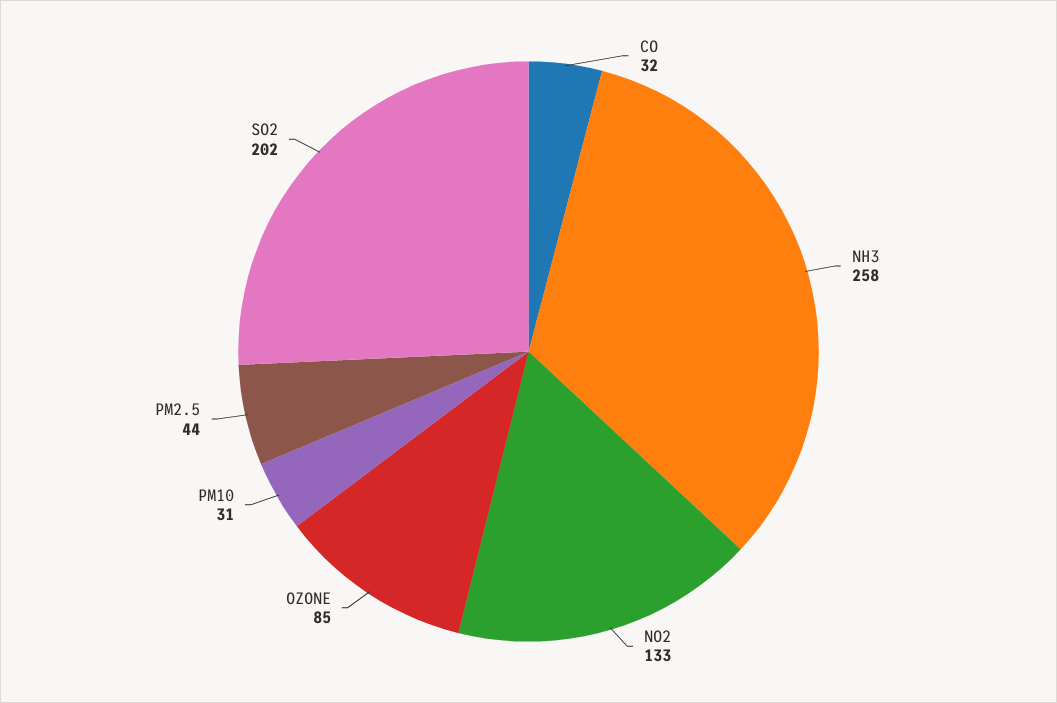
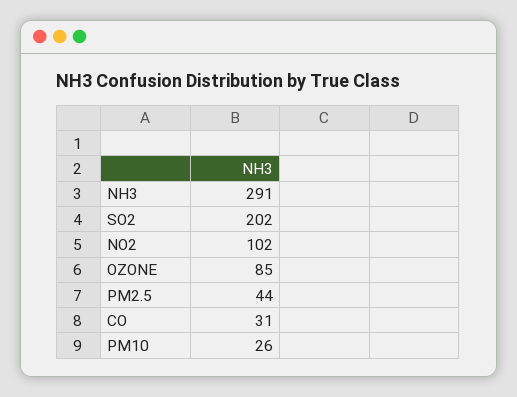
  {
-   "CO": 32,
+   "CO": 31,
-   "NH3": 258,
+   "NH3": 291,
-   "NO2": 133,
+   "NO2": 102,
    "OZONE": 85,
-   "PM10": 31,
+   "PM10": 26,
    "PM2.5": 44,
    "SO2": 202
  }

